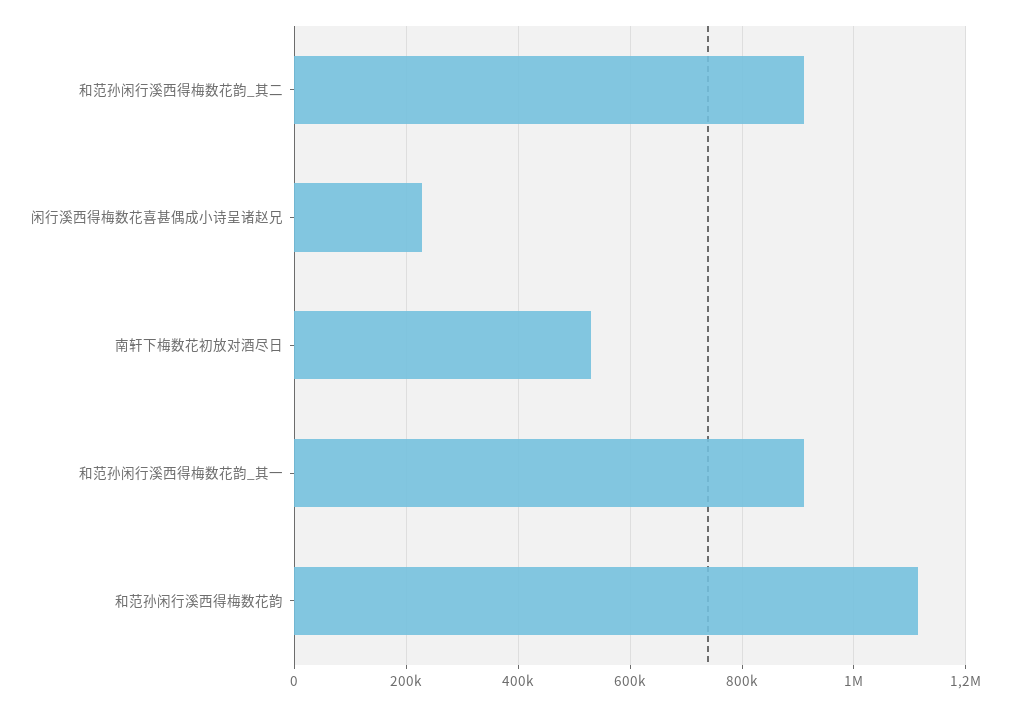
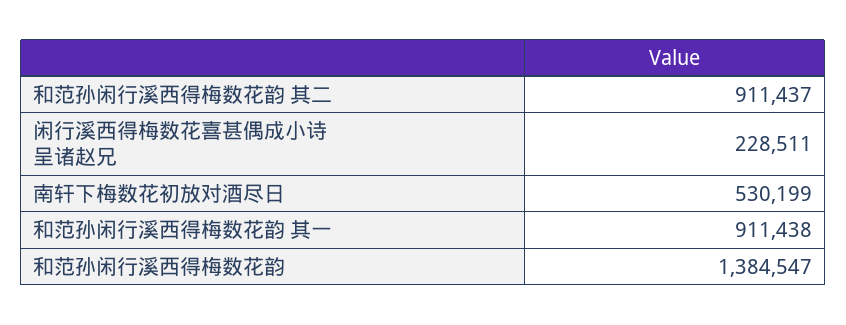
  {
    "和范孙闲行溪西得梅数花韵_其二": 911437,
    "闲行溪西得梅数花喜甚偶成小诗呈诸赵兄": 228511,
    "南轩下梅数花初放对酒尽日": 530199,
    "和范孙闲行溪西得梅数花韵_其一": 911438,
-   "和范孙闲行溪西得梅数花韵": 1120000
+   "和范孙闲行溪西得梅数花韵": 1384547
  }

